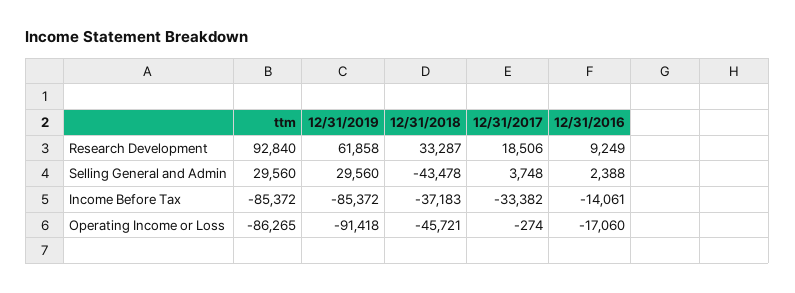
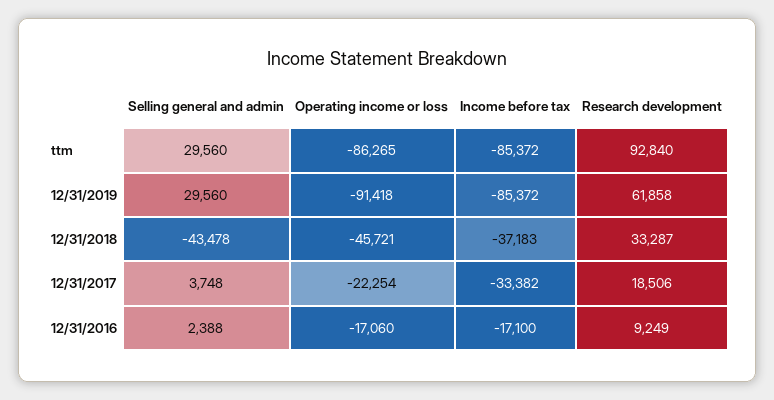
  {
    "ttm": {
      "Research Development": 92840,
      "Selling General and Admin": 29560,
      "Income Before Tax": -85372,
      "Operating Income or Loss": -86265
    },
    "12/31/2019": {
      "Research Development": 61858,
      "Selling General and Admin": 29560,
      "Income Before Tax": -85372,
      "Operating Income or Loss": -91418
    },
    "12/31/2018": {
      "Research Development": 33287,
      "Selling General and Admin": -43478,
      "Income Before Tax": -37183,
      "Operating Income or Loss": -45721
    },
    "12/31/2017": {
      "Research Development": 18506,
      "Selling General and Admin": 3748,
      "Income Before Tax": -33382,
-     "Operating Income or Loss": -274
+     "Operating Income or Loss": -22254
    },
    "12/31/2016": {
      "Research Development": 9249,
      "Selling General and Admin": 2388,
-     "Income Before Tax": -14061,
+     "Income Before Tax": -17100,
      "Operating Income or Loss": -17060
    }
  }

